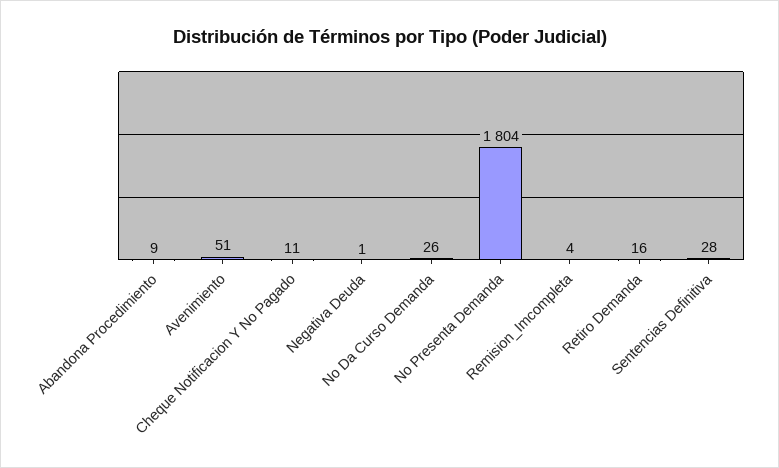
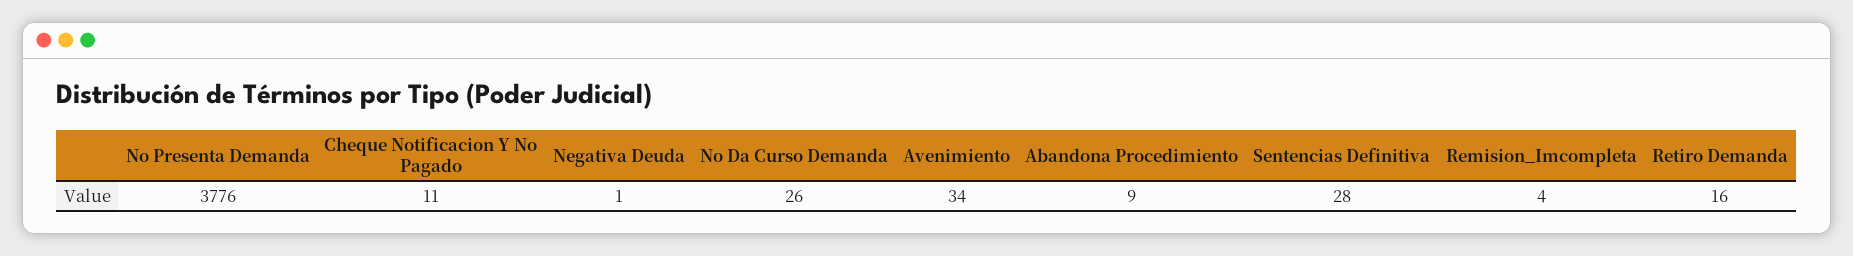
  {
    "Abandona Procedimiento": 9,
-   "Avenimiento": 51,
+   "Avenimiento": 34,
    "Cheque Notificacion Y No Pagado": 11,
    "Negativa Deuda": 1,
    "No Da Curso Demanda": 26,
-   "No Presenta Demanda": 1804,
+   "No Presenta Demanda": 3776,
    "Remision_Imcompleta": 4,
    "Retiro Demanda": 16,
    "Sentencias Definitiva": 28
  }

